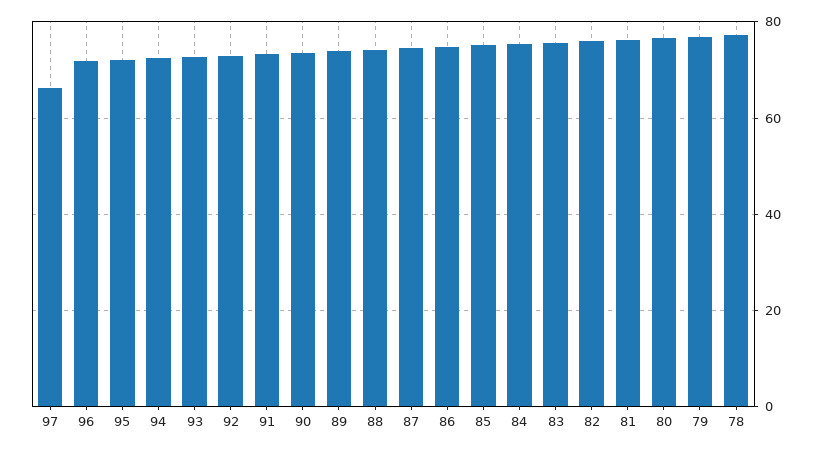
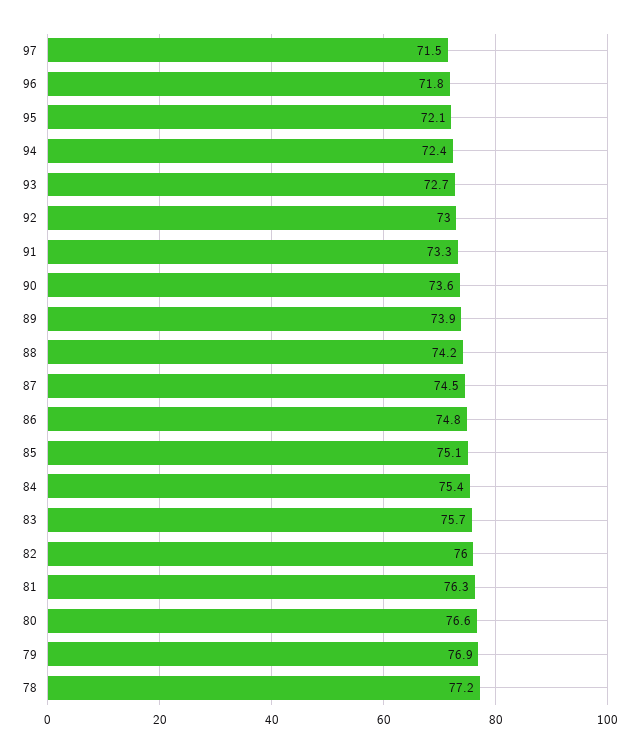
  {
-   "97": 66,
+   "97": 71.5,
    "96": 71.8,
    "95": 72.1,
    "94": 72.4,
    "93": 72.7,
    "92": 73,
    "91": 73.3,
    "90": 73.6,
    "89": 73.9,
    "88": 74.2,
    "87": 74.5,
    "86": 74.8,
    "85": 75.1,
    "84": 75.4,
    "83": 75.7,
    "82": 76,
    "81": 76.3,
    "80": 76.6,
    "79": 76.9,
    "78": 77.2
  }

